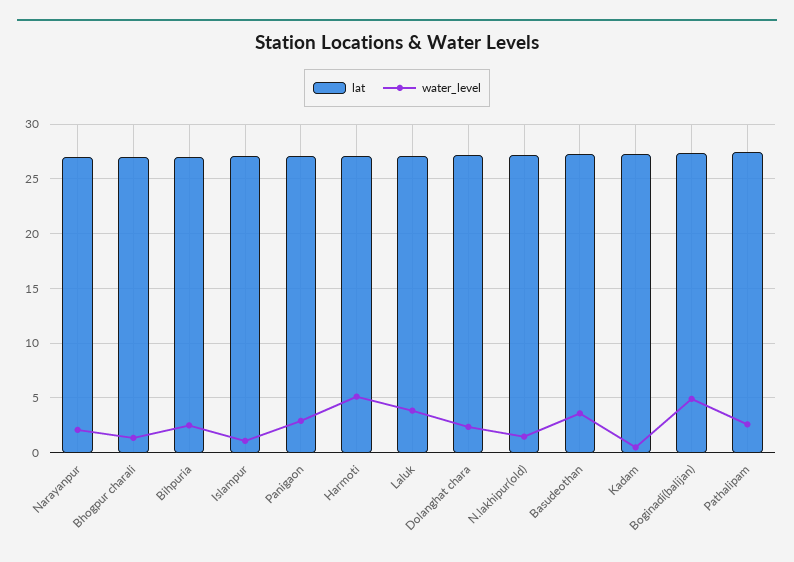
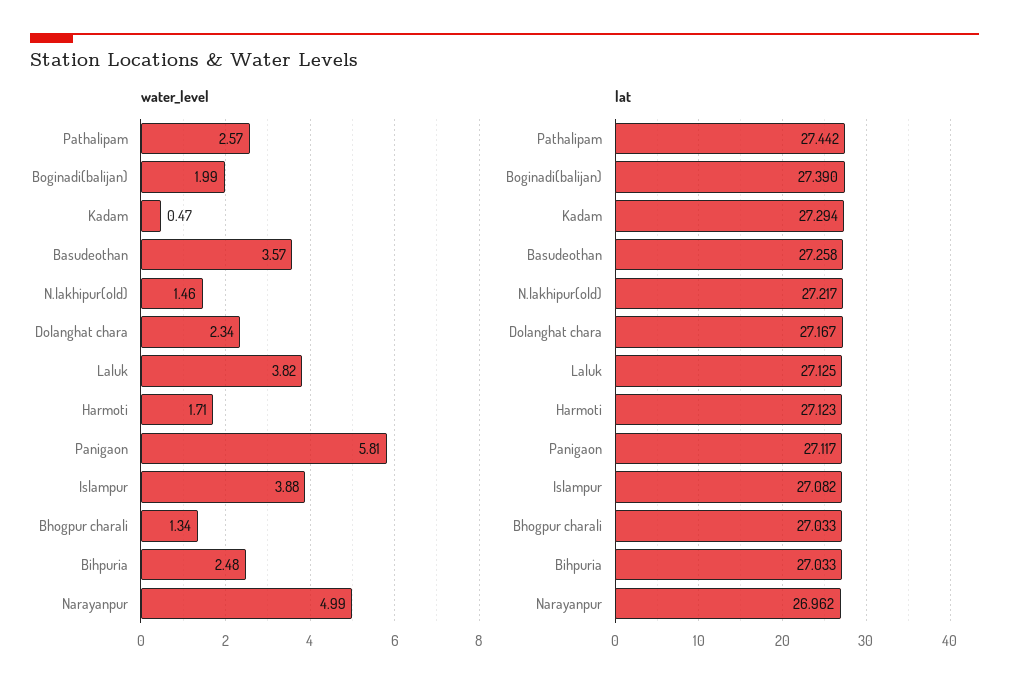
  {
    "lat": {
      "Narayanpur": 26.962,
      "Bhogpur charali": 27.033,
      "Bihpuria": 27.033,
      "Islampur": 27.082,
      "Panigaon": 27.117,
      "Harmoti": 27.123,
      "Laluk": 27.125,
      "Dolanghat chara": 27.167,
      "N.lakhipur(old)": 27.217,
      "Basudeothan": 27.258,
      "Kadam": 27.294,
      "Boginadi(balijan)": 27.39,
      "Pathalipam": 27.442
    },
    "water_level": {
-     "Narayanpur": 2,
+     "Narayanpur": 4.99,
      "Bhogpur charali": 1.34,
      "Bihpuria": 2.48,
-     "Islampur": 1,
+     "Islampur": 3.88,
-     "Panigaon": 3,
+     "Panigaon": 5.81,
-     "Harmoti": 5,
+     "Harmoti": 1.71,
      "Laluk": 3.82,
      "Dolanghat chara": 2.34,
      "N.lakhipur(old)": 1.46,
      "Basudeothan": 3.57,
      "Kadam": 0.47,
-     "Boginadi(balijan)": 5,
+     "Boginadi(balijan)": 1.99,
      "Pathalipam": 2.57
    }
  }

